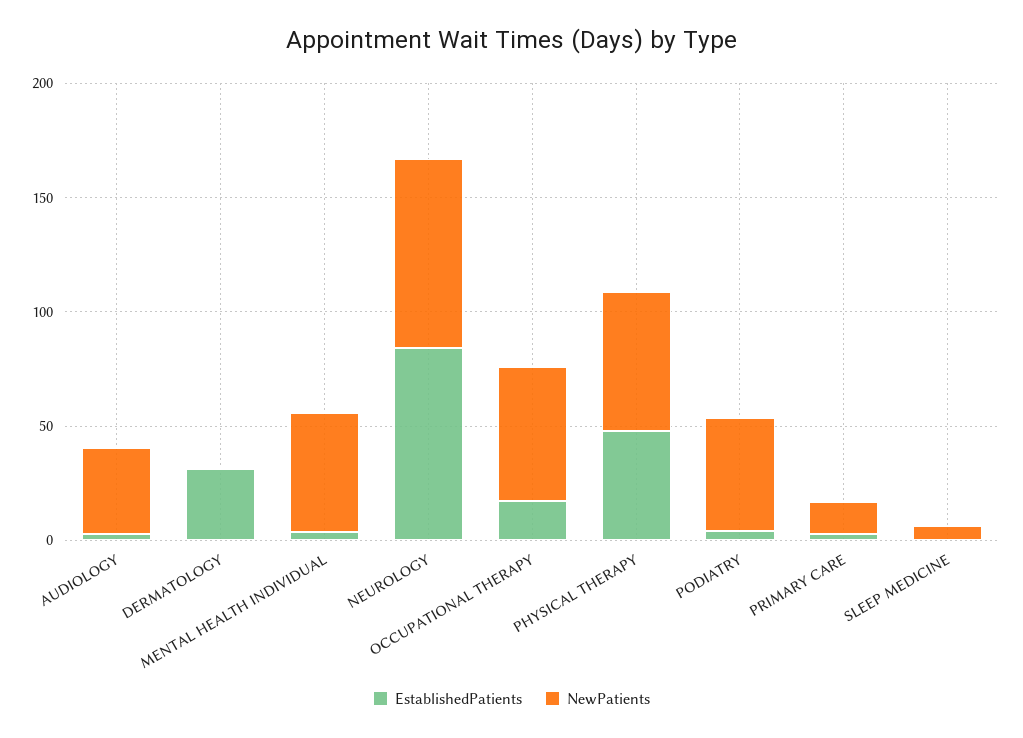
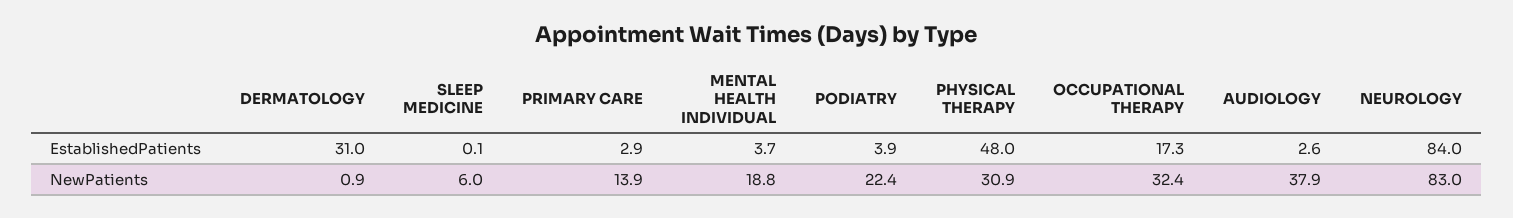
  {
    "EstablishedPatients": {
      "AUDIOLOGY": 2.6,
      "DERMATOLOGY": 31,
      "MENTAL HEALTH INDIVIDUAL": 3.7,
      "NEUROLOGY": 84,
      "OCCUPATIONAL THERAPY": 17.3,
      "PHYSICAL THERAPY": 48,
      "PODIATRY": 3.9,
      "PRIMARY CARE": 2.9,
      "SLEEP MEDICINE": 0.1
    },
    "NewPatients": {
      "AUDIOLOGY": 37.9,
      "DERMATOLOGY": 0.9,
-     "MENTAL HEALTH INDIVIDUAL": 50,
+     "MENTAL HEALTH INDIVIDUAL": 18.8,
      "NEUROLOGY": 83,
-     "OCCUPATIONAL THERAPY": 60,
+     "OCCUPATIONAL THERAPY": 32.4,
-     "PHYSICAL THERAPY": 60,
+     "PHYSICAL THERAPY": 30.9,
-     "PODIATRY": 50,
+     "PODIATRY": 22.4,
      "PRIMARY CARE": 13.9,
      "SLEEP MEDICINE": 6
    }
  }

